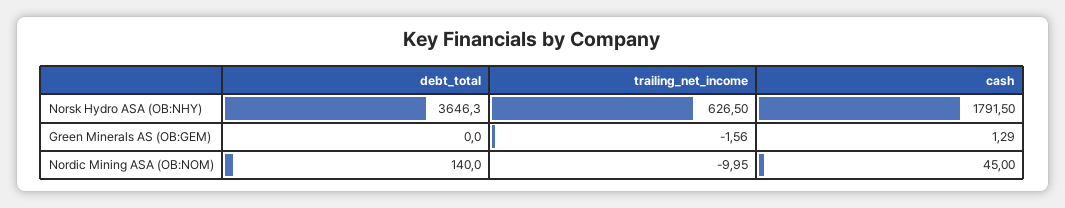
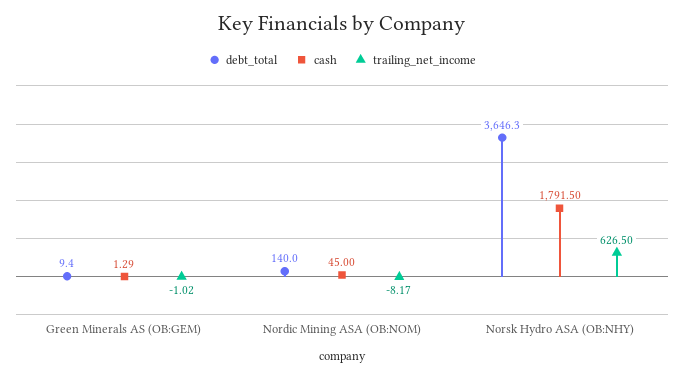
  {
    "debt_total": {
      "Norsk Hydro ASA (OB:NHY)": 3646.3,
-     "Green Minerals AS (OB:GEM)": 0,
+     "Green Minerals AS (OB:GEM)": 9.4,
      "Nordic Mining ASA (OB:NOM)": 140
    },
    "trailing_net_income": {
      "Norsk Hydro ASA (OB:NHY)": 626.5,
-     "Green Minerals AS (OB:GEM)": -1.56,
+     "Green Minerals AS (OB:GEM)": -1.02,
-     "Nordic Mining ASA (OB:NOM)": -9.95
+     "Nordic Mining ASA (OB:NOM)": -8.17
    },
    "cash": {
      "Norsk Hydro ASA (OB:NHY)": 1791.5,
      "Green Minerals AS (OB:GEM)": 1.29,
      "Nordic Mining ASA (OB:NOM)": 45
    }
  }

